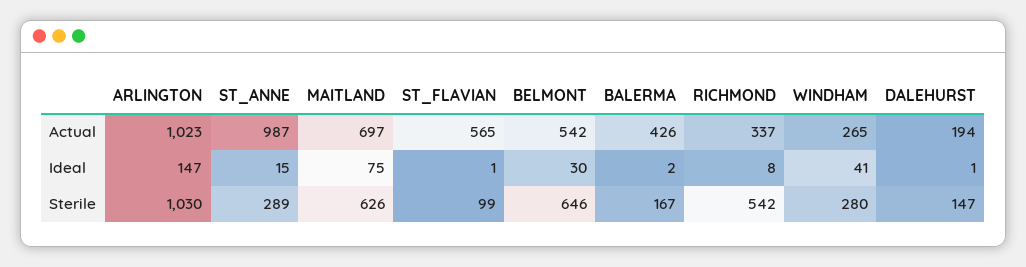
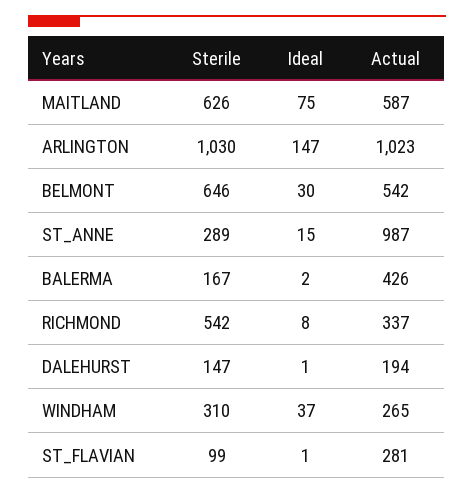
  {
    "ARLINGTON": {
      "Actual": 1023,
      "Ideal": 147,
      "Sterile": 1030
    },
    "ST_ANNE": {
      "Actual": 987,
      "Ideal": 15,
      "Sterile": 289
    },
    "MAITLAND": {
-     "Actual": 697,
+     "Actual": 587,
      "Ideal": 75,
      "Sterile": 626
    },
    "ST_FLAVIAN": {
-     "Actual": 565,
+     "Actual": 281,
      "Ideal": 1,
      "Sterile": 99
    },
    "BELMONT": {
      "Actual": 542,
      "Ideal": 30,
      "Sterile": 646
    },
    "BALERMA": {
      "Actual": 426,
      "Ideal": 2,
      "Sterile": 167
    },
    "RICHMOND": {
      "Actual": 337,
      "Ideal": 8,
      "Sterile": 542
    },
    "WINDHAM": {
      "Actual": 265,
-     "Ideal": 41,
+     "Ideal": 37,
-     "Sterile": 280
+     "Sterile": 310
    },
    "DALEHURST": {
      "Actual": 194,
      "Ideal": 1,
      "Sterile": 147
    }
  }

